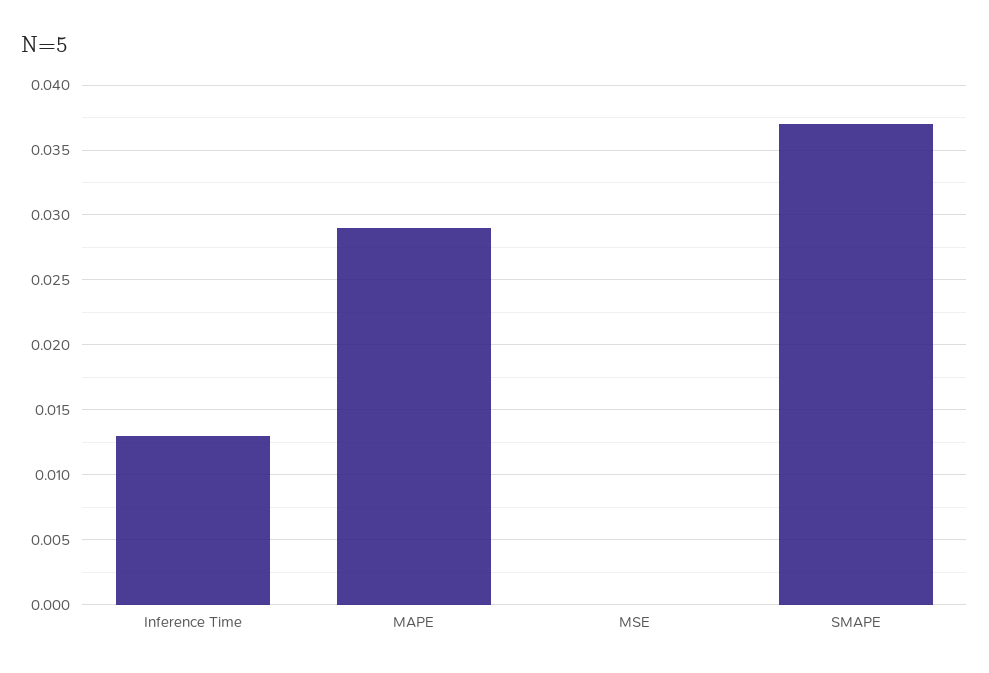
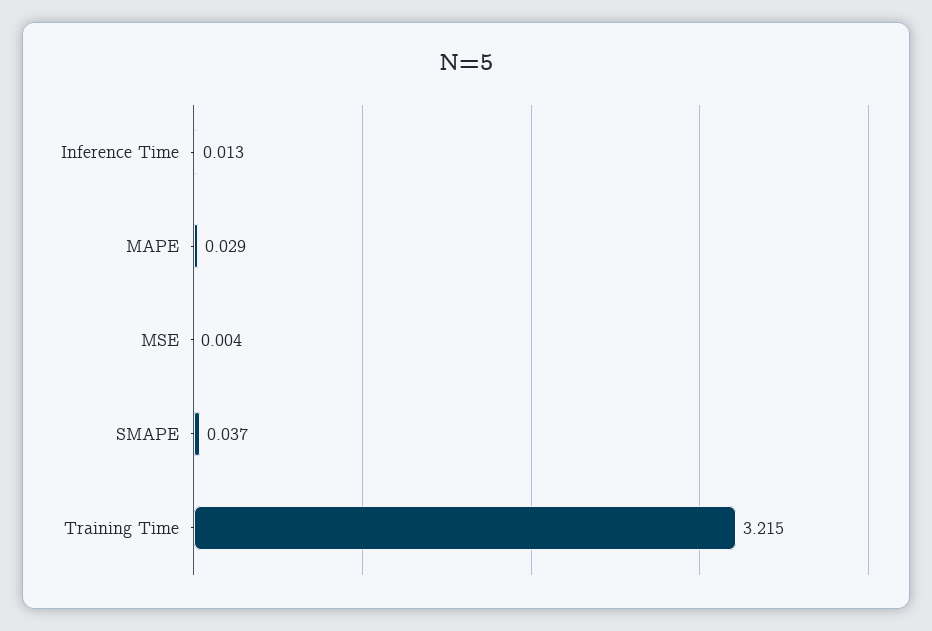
  {
    "Inference Time": 0.013,
    "MAPE": 0.029,
-   "MSE": 0,
+   "MSE": 0.004,
-   "SMAPE": 0.037
+   "SMAPE": 0.037,
+   "Training Time": 3.215
  }

